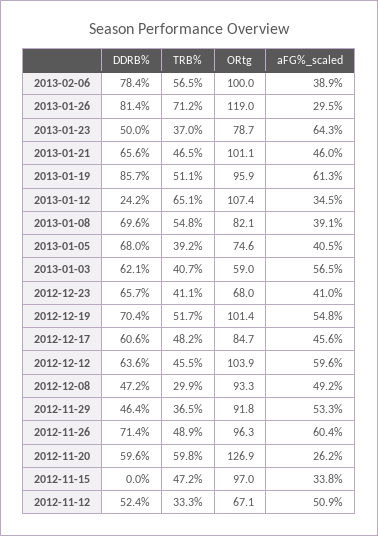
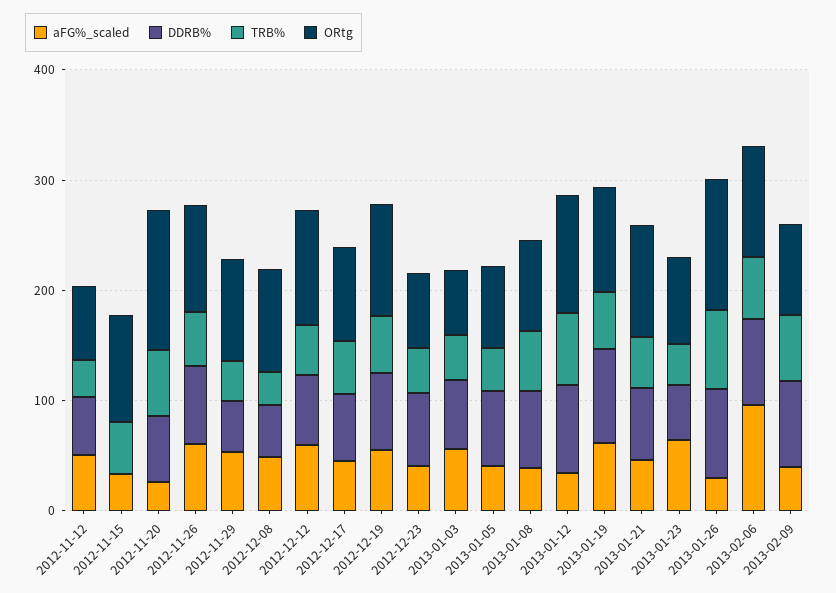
  {
    "DDRB%": {
      "2013-02-06": 78.4,
      "2013-01-26": 81.4,
      "2013-01-23": 50,
      "2013-01-21": 65.6,
      "2013-01-19": 85.7,
-     "2013-01-12": 24.2,
+     "2013-01-12": 80,
      "2013-01-08": 69.6,
      "2013-01-05": 68,
      "2013-01-03": 62.1,
      "2012-12-23": 65.7,
      "2012-12-19": 70.4,
      "2012-12-17": 60.6,
      "2012-12-12": 63.6,
      "2012-12-08": 47.2,
      "2012-11-29": 46.4,
      "2012-11-26": 71.4,
      "2012-11-20": 59.6,
      "2012-11-15": 0,
-     "2012-11-12": 52.4
+     "2012-11-12": 52.4,
+     "2013-02-09": 80
    },
    "TRB%": {
      "2013-02-06": 56.5,
      "2013-01-26": 71.2,
      "2013-01-23": 37,
      "2013-01-21": 46.5,
      "2013-01-19": 51.1,
      "2013-01-12": 65.1,
      "2013-01-08": 54.8,
      "2013-01-05": 39.2,
      "2013-01-03": 40.7,
      "2012-12-23": 41.1,
      "2012-12-19": 51.7,
      "2012-12-17": 48.2,
      "2012-12-12": 45.5,
      "2012-12-08": 29.9,
      "2012-11-29": 36.5,
      "2012-11-26": 48.9,
      "2012-11-20": 59.8,
      "2012-11-15": 47.2,
-     "2012-11-12": 33.3
+     "2012-11-12": 33.3,
+     "2013-02-09": 60
    },
    "ORtg": {
      "2013-02-06": 100,
      "2013-01-26": 119,
      "2013-01-23": 78.7,
      "2013-01-21": 101.1,
      "2013-01-19": 95.9,
      "2013-01-12": 107.4,
      "2013-01-08": 82.1,
      "2013-01-05": 74.6,
      "2013-01-03": 59,
      "2012-12-23": 68,
      "2012-12-19": 101.4,
      "2012-12-17": 84.7,
      "2012-12-12": 103.9,
      "2012-12-08": 93.3,
      "2012-11-29": 91.8,
      "2012-11-26": 96.3,
      "2012-11-20": 126.9,
      "2012-11-15": 97,
-     "2012-11-12": 67.1
+     "2012-11-12": 67.1,
+     "2013-02-09": 80
    },
    "aFG%_scaled": {
-     "2013-02-06": 38.9,
+     "2013-02-06": 100,
      "2013-01-26": 29.5,
      "2013-01-23": 64.3,
      "2013-01-21": 46,
      "2013-01-19": 61.3,
      "2013-01-12": 34.5,
      "2013-01-08": 39.1,
      "2013-01-05": 40.5,
      "2013-01-03": 56.5,
      "2012-12-23": 41,
      "2012-12-19": 54.8,
      "2012-12-17": 45.6,
      "2012-12-12": 59.6,
      "2012-12-08": 49.2,
      "2012-11-29": 53.3,
      "2012-11-26": 60.4,
      "2012-11-20": 26.2,
      "2012-11-15": 33.8,
-     "2012-11-12": 50.9
+     "2012-11-12": 50.9,
+     "2013-02-09": 40
    }
  }

